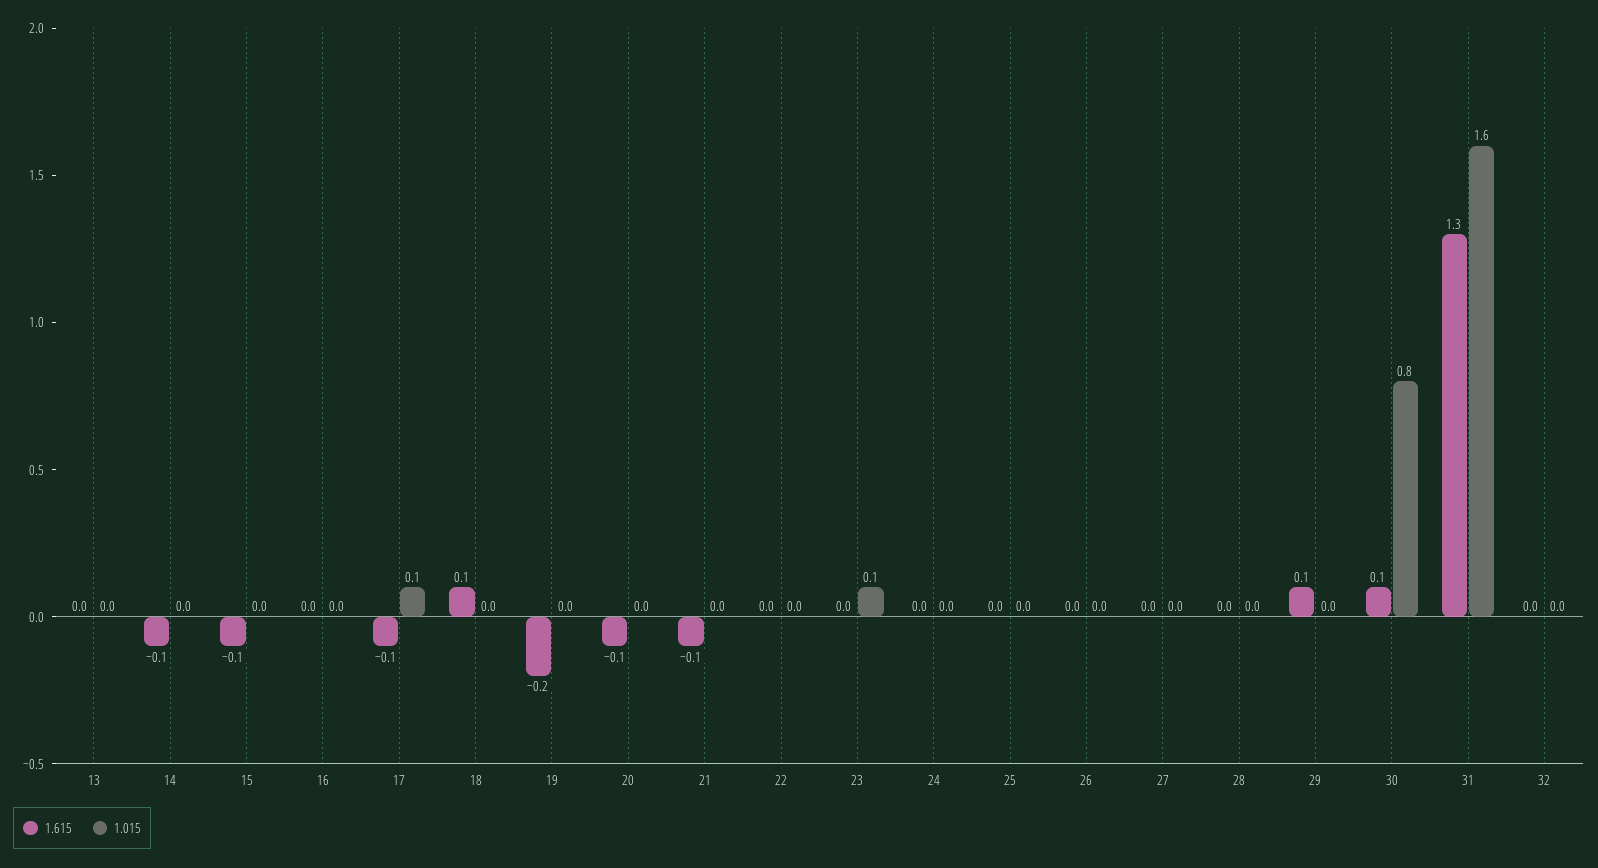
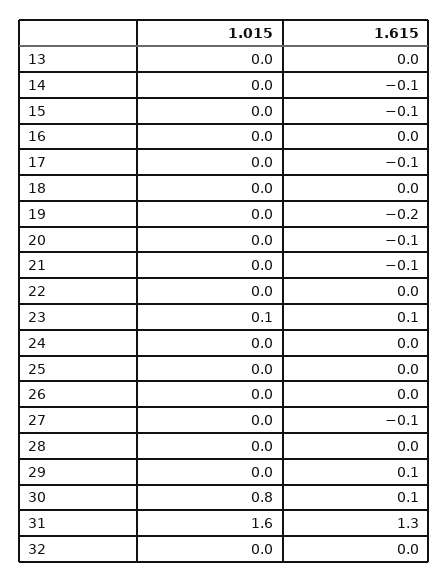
  {
    "1.615": {
      "13": 0,
      "14": -0.1,
      "15": -0.1,
      "16": 0,
      "17": -0.1,
-     "18": 0.1,
+     "18": 0,
      "19": -0.2,
      "20": -0.1,
      "21": -0.1,
      "22": 0,
-     "23": 0,
+     "23": 0.1,
      "24": 0,
      "25": 0,
      "26": 0,
-     "27": 0,
+     "27": -0.1,
      "28": 0,
      "29": 0.1,
      "30": 0.1,
      "31": 1.3,
      "32": 0
    },
    "1.015": {
      "13": 0,
      "14": 0,
      "15": 0,
      "16": 0,
-     "17": 0.1,
+     "17": 0,
      "18": 0,
      "19": 0,
      "20": 0,
      "21": 0,
      "22": 0,
      "23": 0.1,
      "24": 0,
      "25": 0,
      "26": 0,
      "27": 0,
      "28": 0,
      "29": 0,
      "30": 0.8,
      "31": 1.6,
      "32": 0
    }
  }

